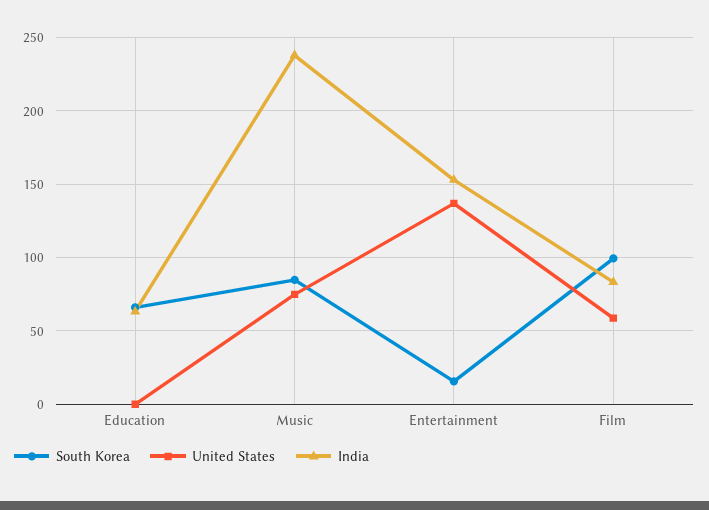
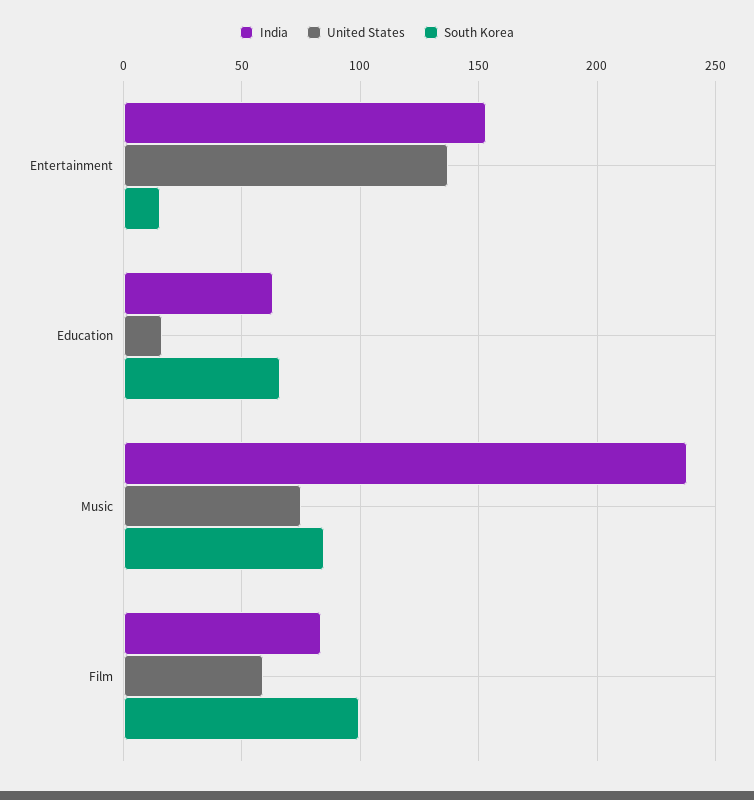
  {
    "South Korea": {
      "Education": 65,
      "Music": 85,
      "Entertainment": 15,
      "Film": 100
    },
    "United States": {
-     "Education": 0,
+     "Education": 15,
      "Music": 75,
      "Entertainment": 135,
      "Film": 60
    },
    "India": {
      "Education": 65,
      "Music": 240,
      "Entertainment": 155,
      "Film": 85
    }
  }

